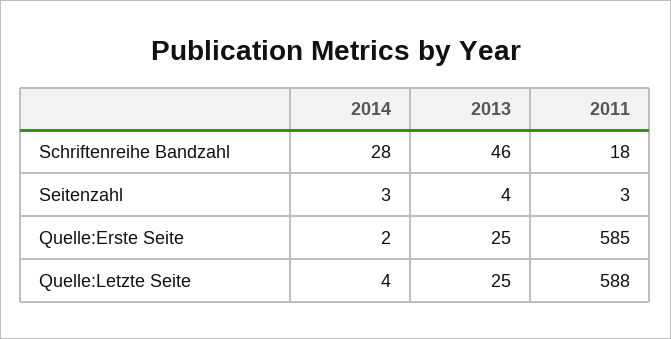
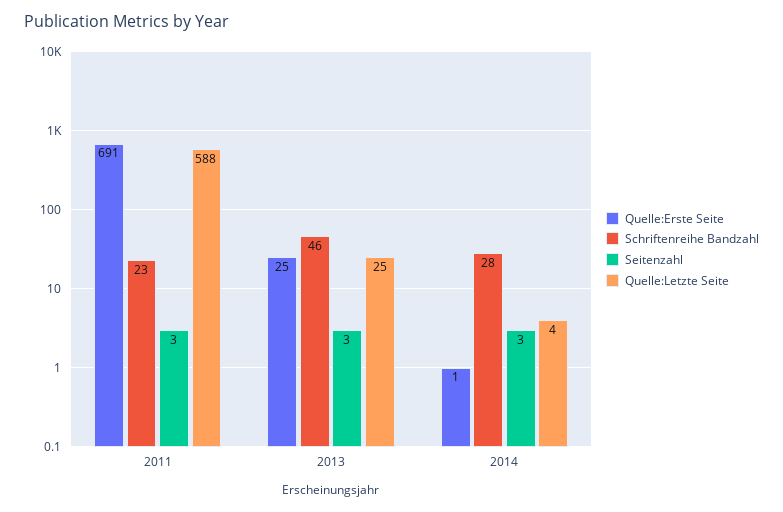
  {
    "Schriftenreihe Bandzahl": {
      "2014": 28,
      "2013": 46,
-     "2011": 18
+     "2011": 23
    },
    "Seitenzahl": {
      "2014": 3,
-     "2013": 4,
+     "2013": 3,
      "2011": 3
    },
    "Quelle:Erste Seite": {
-     "2014": 2,
+     "2014": 1,
      "2013": 25,
-     "2011": 585
+     "2011": 691
    },
    "Quelle:Letzte Seite": {
      "2014": 4,
      "2013": 25,
      "2011": 588
    }
  }

